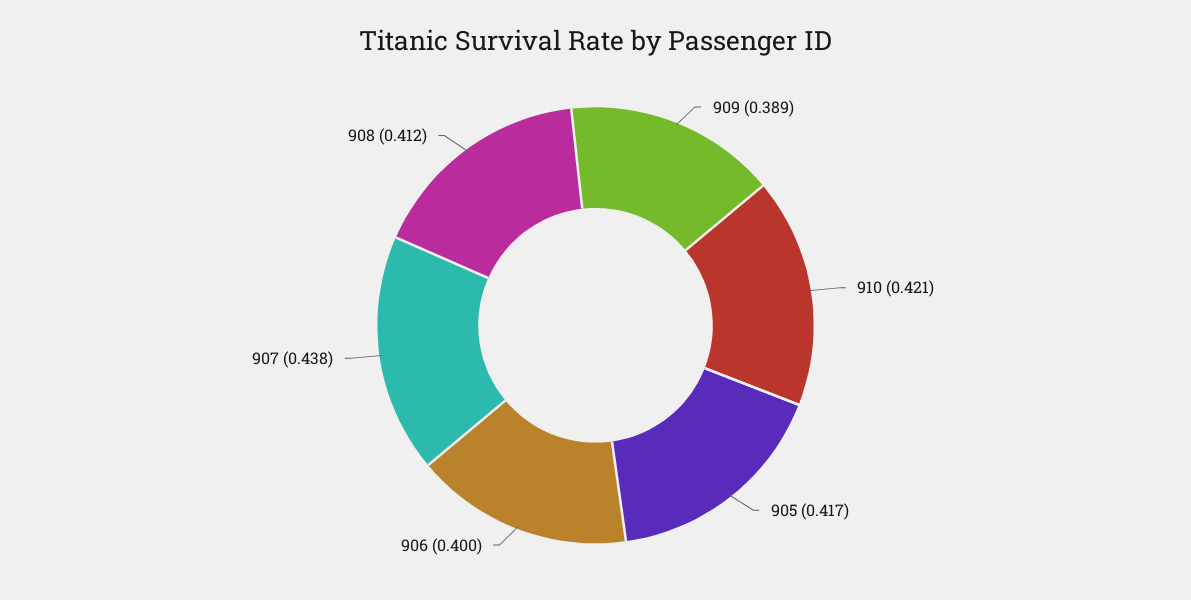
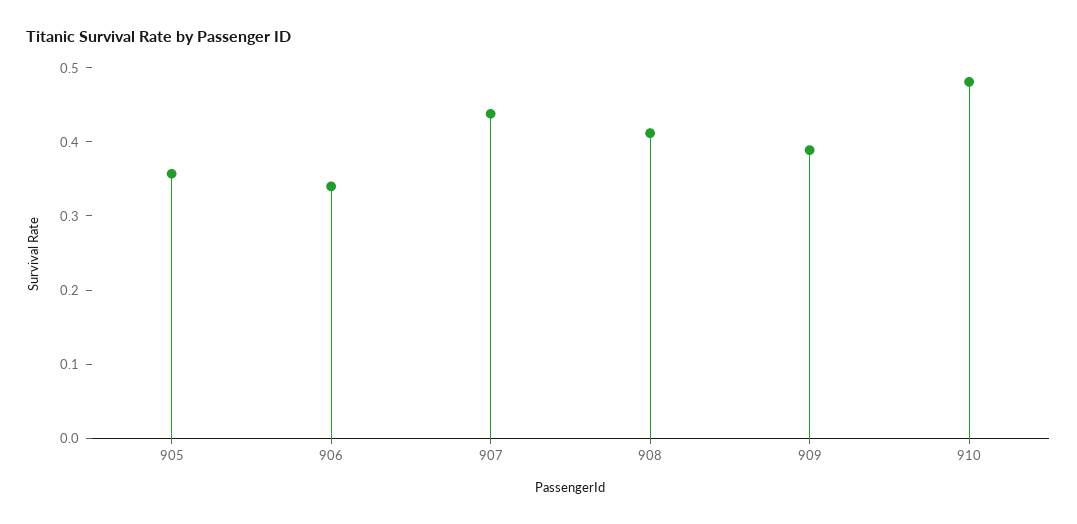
  {
    "909": 0.389,
-   "910": 0.421,
+   "910": 0.48,
-   "905": 0.417,
+   "905": 0.36,
-   "906": 0.4,
+   "906": 0.34,
    "907": 0.438,
    "908": 0.412
  }

